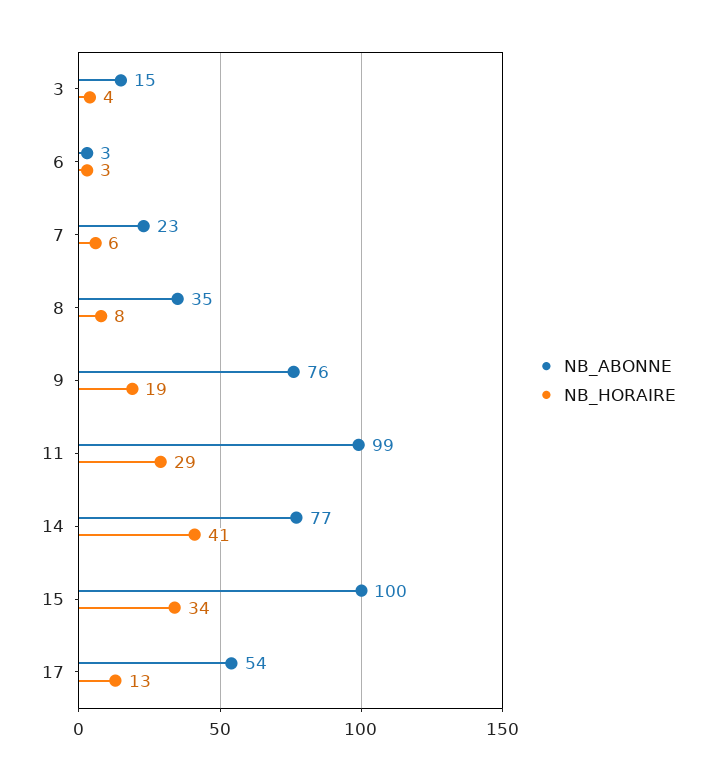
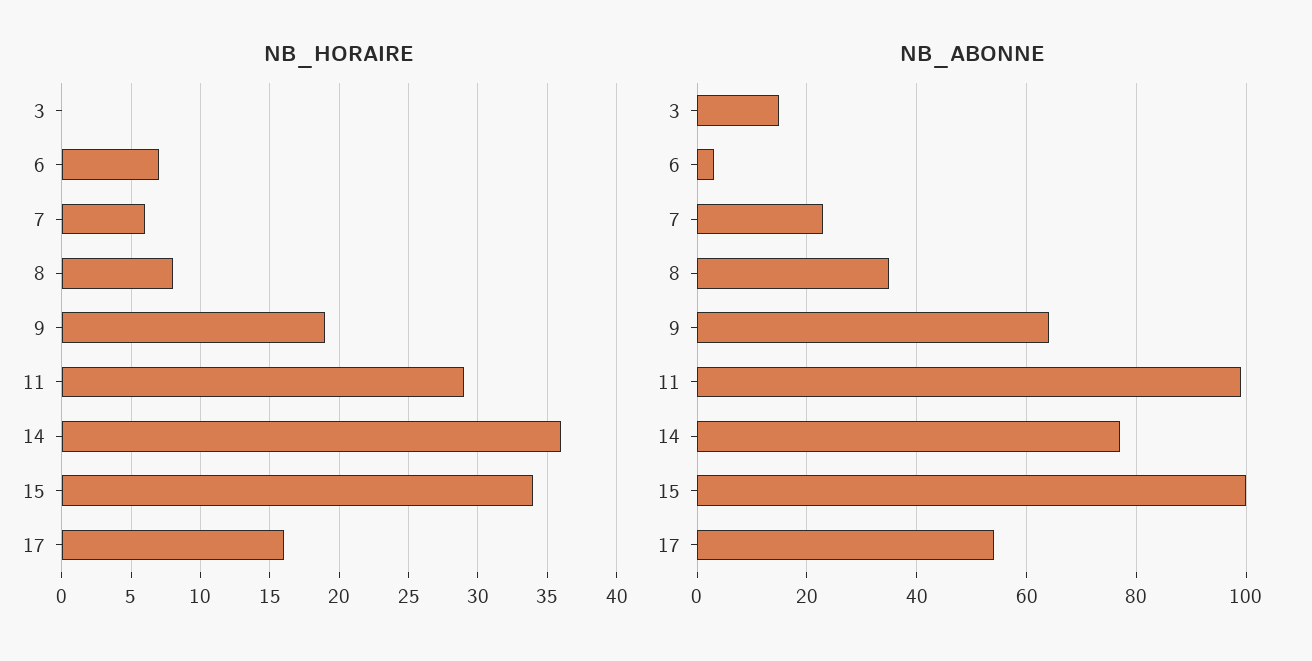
  {
    "NB_ABONNE": {
      "3": 15,
      "6": 3,
      "7": 23,
      "8": 35,
-     "9": 76,
+     "9": 65,
      "11": 99,
      "14": 77,
      "15": 100,
      "17": 54
    },
    "NB_HORAIRE": {
-     "3": 4,
+     "3": 0,
-     "6": 3,
+     "6": 7,
      "7": 6,
      "8": 8,
      "9": 19,
      "11": 29,
-     "14": 41,
+     "14": 36,
      "15": 34,
-     "17": 13
+     "17": 16
    }
  }

